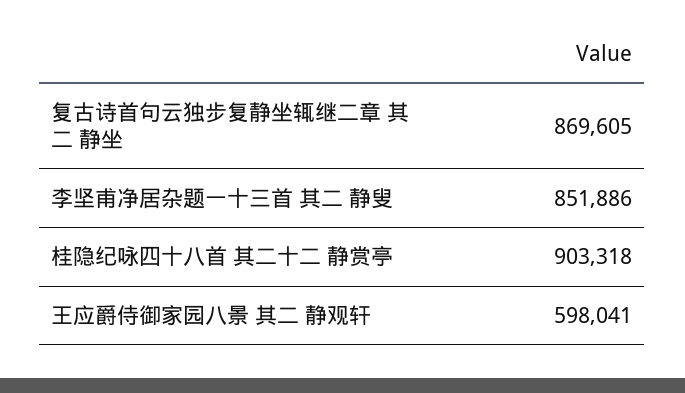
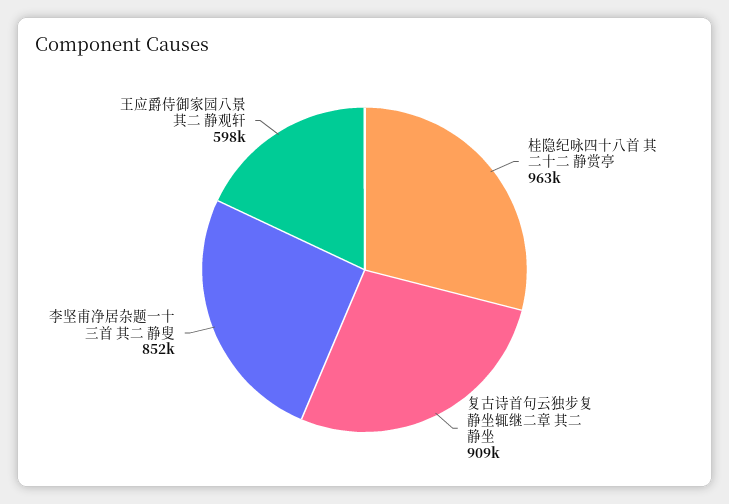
  {
-   "复古诗首句云独步复静坐辄继二章 其二 静坐": 869605,
+   "复古诗首句云独步复静坐辄继二章 其二 静坐": 909000,
    "李坚甫净居杂题一十三首 其二 静叟": 851886,
-   "桂隐纪咏四十八首 其二十二 静赏亭": 903318,
+   "桂隐纪咏四十八首 其二十二 静赏亭": 963000,
    "王应爵侍御家园八景 其二 静观轩": 598041
  }

